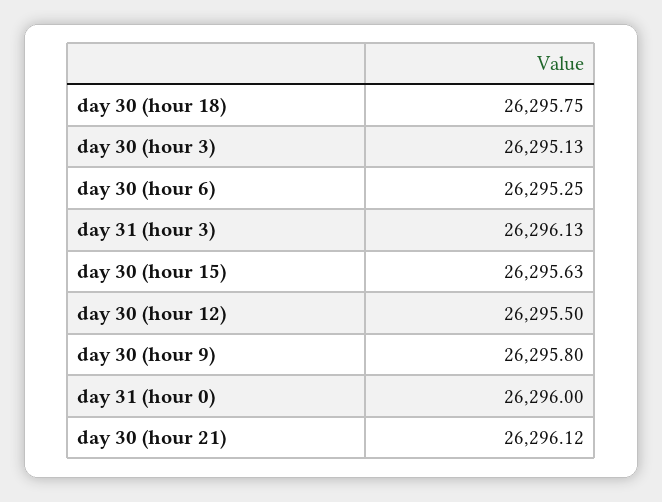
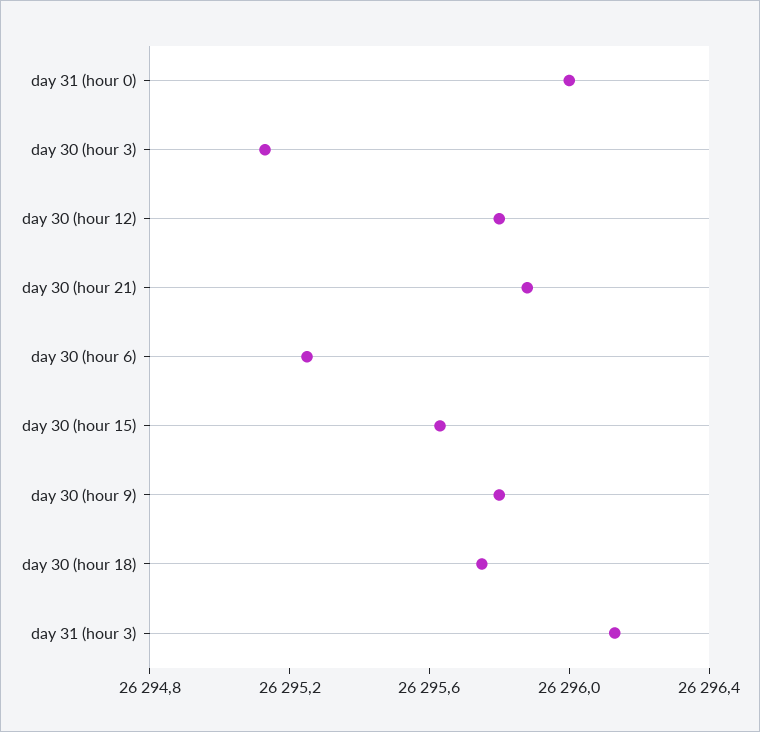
  {
    "day 30 (hour 18)": 26295.75,
    "day 30 (hour 3)": 26295.13,
    "day 30 (hour 6)": 26295.25,
    "day 31 (hour 3)": 26296.13,
    "day 30 (hour 15)": 26295.63,
-   "day 30 (hour 12)": 26295.5,
+   "day 30 (hour 12)": 26295.8,
    "day 30 (hour 9)": 26295.8,
    "day 31 (hour 0)": 26296,
-   "day 30 (hour 21)": 26296.12
+   "day 30 (hour 21)": 26295.9
  }

